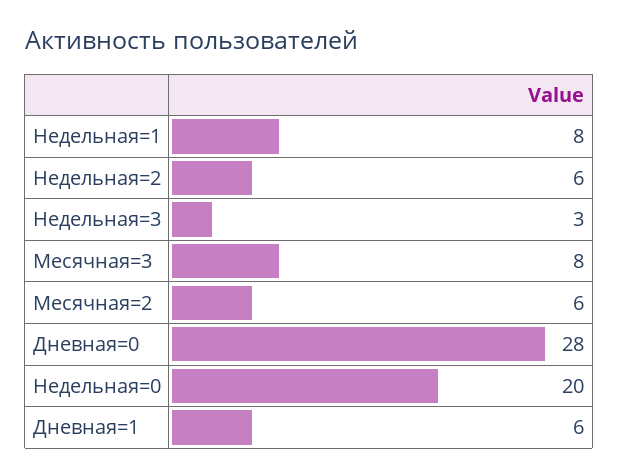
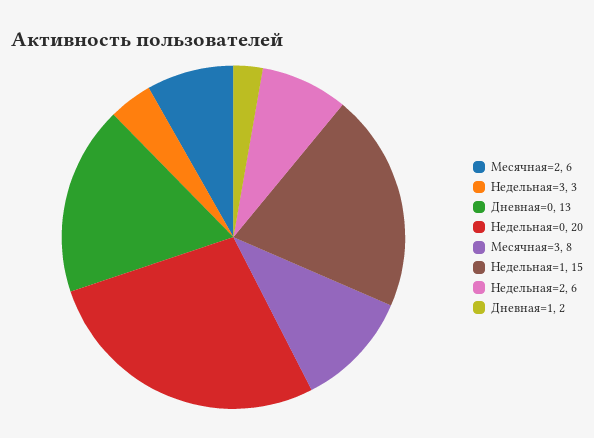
  {
-   "Недельная=1": 8,
+   "Недельная=1": 15,
    "Недельная=2": 6,
    "Недельная=3": 3,
    "Месячная=3": 8,
    "Месячная=2": 6,
-   "Дневная=0": 28,
+   "Дневная=0": 13,
    "Недельная=0": 20,
-   "Дневная=1": 6
+   "Дневная=1": 2
  }

